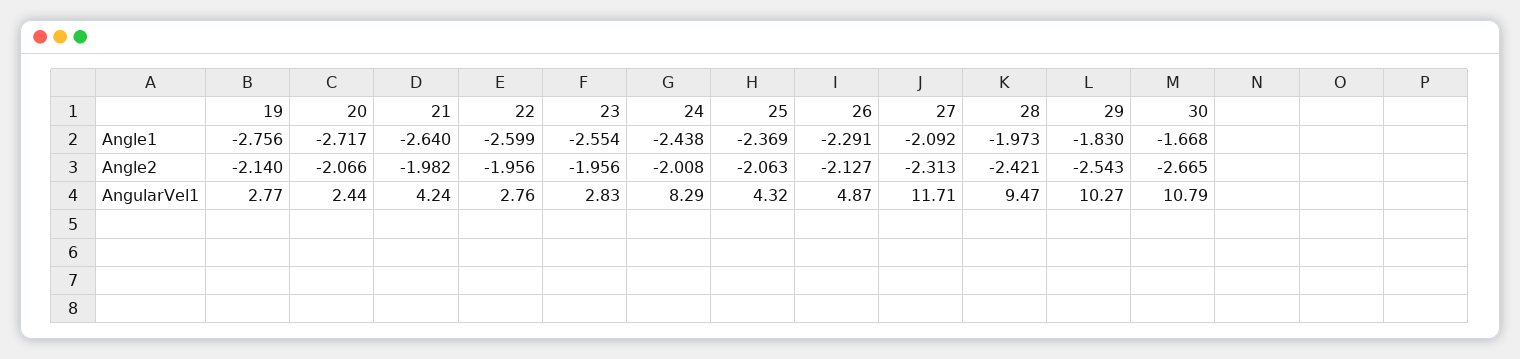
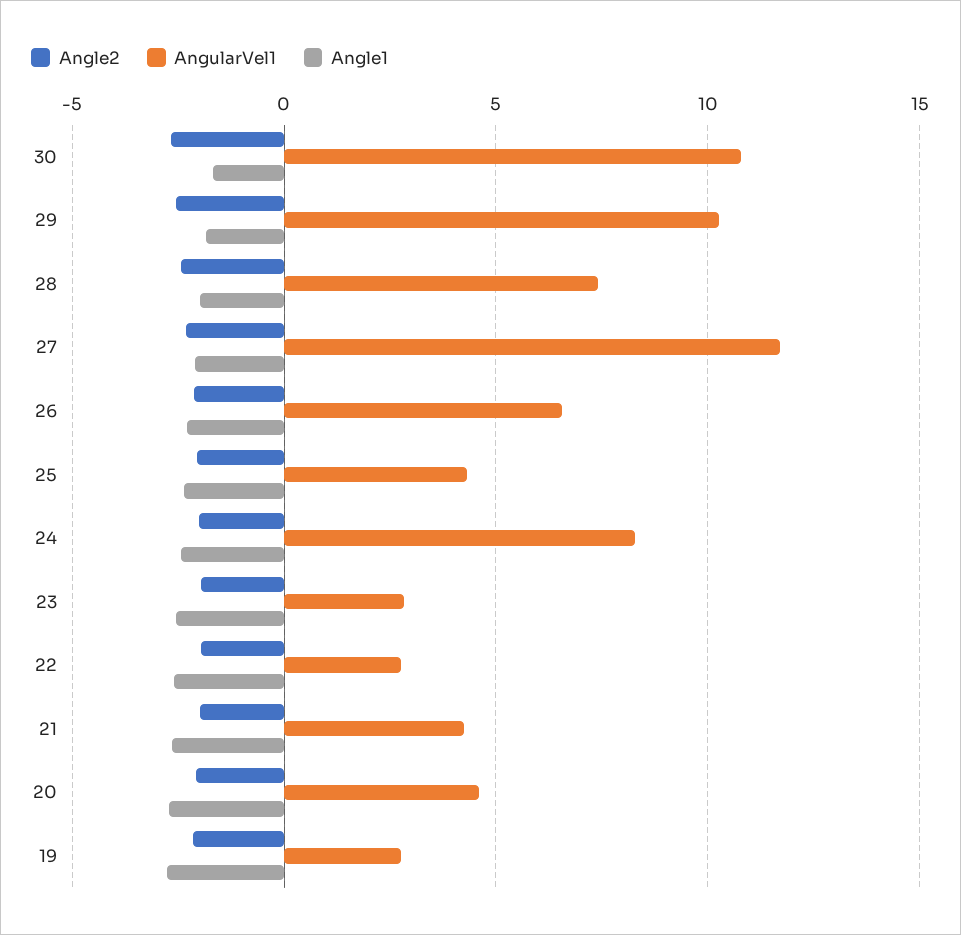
  {
    "Angle1": {
      "19": -2.756,
      "20": -2.717,
      "21": -2.64,
      "22": -2.599,
      "23": -2.554,
      "24": -2.438,
      "25": -2.369,
      "26": -2.291,
      "27": -2.092,
      "28": -1.973,
      "29": -1.83,
      "30": -1.668
    },
    "Angle2": {
      "19": -2.14,
      "20": -2.066,
      "21": -1.982,
      "22": -1.956,
      "23": -1.956,
      "24": -2.008,
      "25": -2.063,
      "26": -2.127,
      "27": -2.313,
      "28": -2.421,
      "29": -2.543,
      "30": -2.665
    },
    "AngularVel1": {
      "19": 2.77,
-     "20": 2.44,
+     "20": 4.5,
      "21": 4.24,
      "22": 2.76,
      "23": 2.83,
      "24": 8.29,
      "25": 4.32,
-     "26": 4.87,
+     "26": 6.5,
      "27": 11.71,
-     "28": 9.47,
+     "28": 7.5,
      "29": 10.27,
      "30": 10.79
    }
  }

